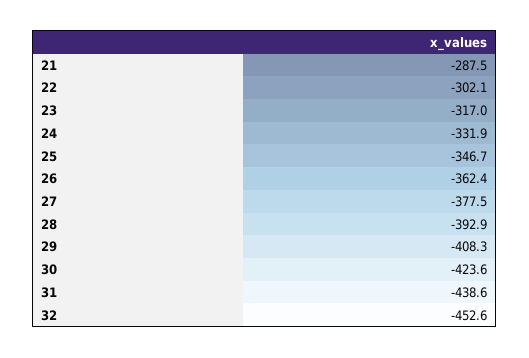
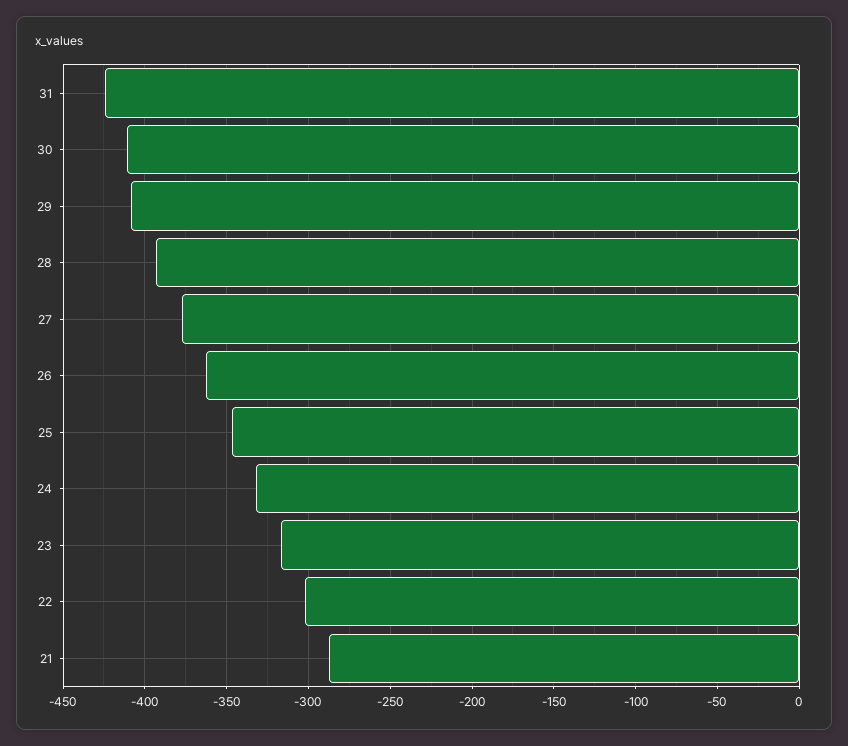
  {
    "21": -287.5,
    "22": -302.1,
    "23": -317,
    "24": -331.9,
    "25": -346.7,
    "26": -362.4,
    "27": -377.5,
    "28": -392.9,
    "29": -408.3,
-   "30": -423.6,
+   "30": -410,
-   "31": -438.6,
+   "31": -425
-   "32": -452.6
  }

